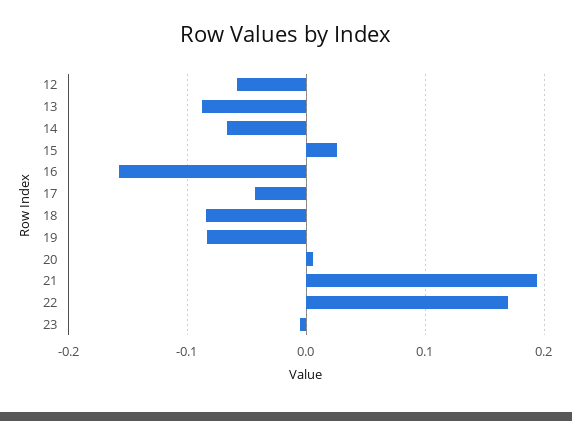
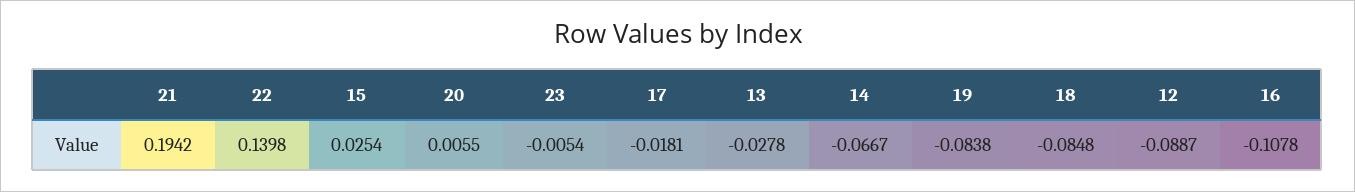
  {
-   "12": -0.06,
+   "12": -0.0887,
-   "13": -0.09,
+   "13": -0.0278,
    "14": -0.0667,
    "15": 0.0254,
-   "16": -0.16,
+   "16": -0.1078,
-   "17": -0.04,
+   "17": -0.0181,
    "18": -0.0848,
    "19": -0.0838,
    "20": 0.0055,
    "21": 0.1942,
-   "22": 0.17,
+   "22": 0.1398,
    "23": -0.0054
  }

